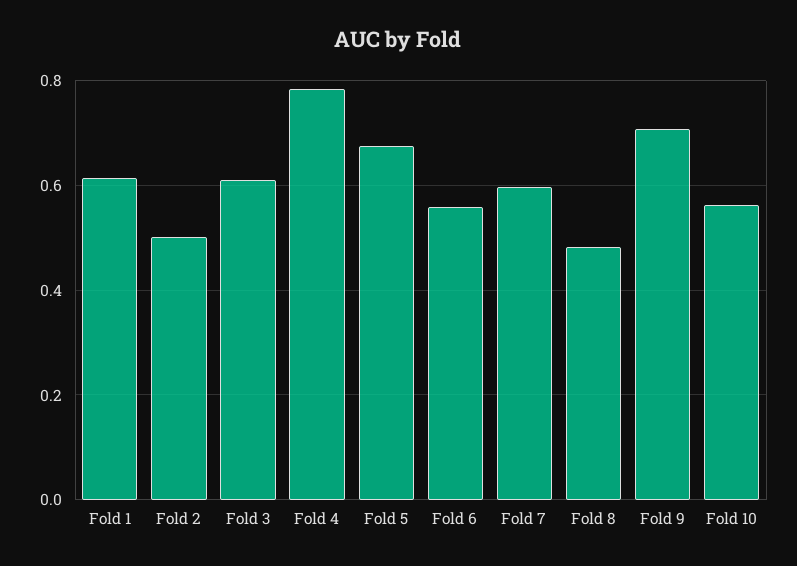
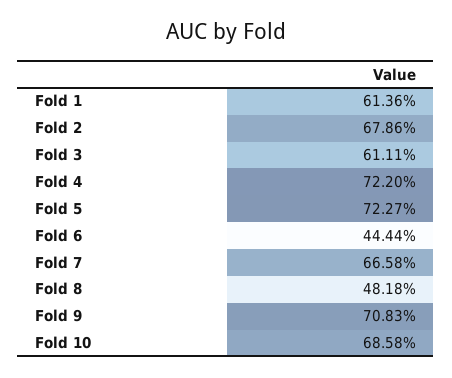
  {
    "Fold 1": 0.6136,
-   "Fold 2": 0.5,
+   "Fold 2": 0.6786,
    "Fold 3": 0.6111,
-   "Fold 4": 0.78,
+   "Fold 4": 0.722,
-   "Fold 5": 0.68,
+   "Fold 5": 0.7227,
-   "Fold 6": 0.56,
+   "Fold 6": 0.4444,
-   "Fold 7": 0.6,
+   "Fold 7": 0.6658,
    "Fold 8": 0.4818,
    "Fold 9": 0.7083,
-   "Fold 10": 0.56
+   "Fold 10": 0.6858
  }

